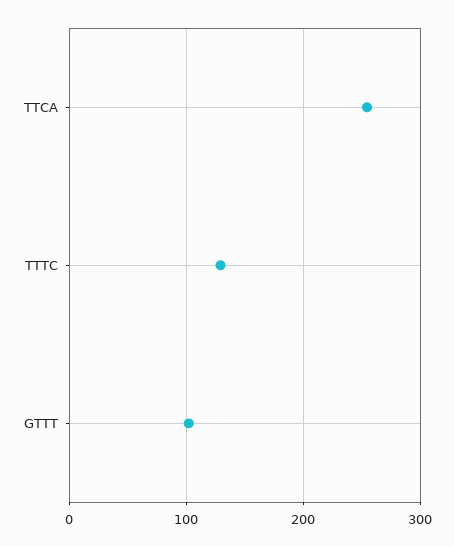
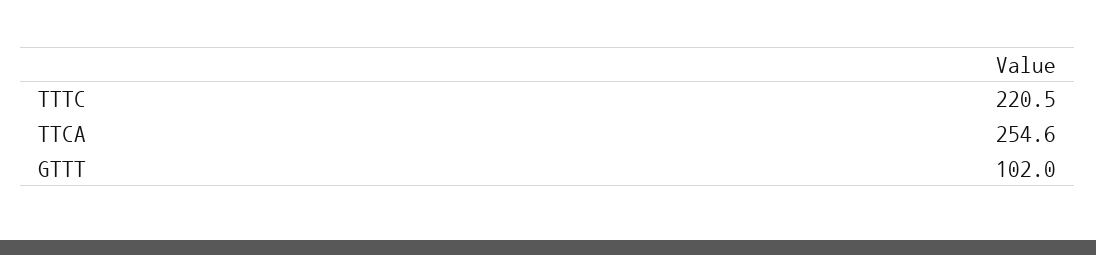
  {
    "TTCA": 254.6,
-   "TTTC": 130,
+   "TTTC": 220.5,
    "GTTT": 102
  }

